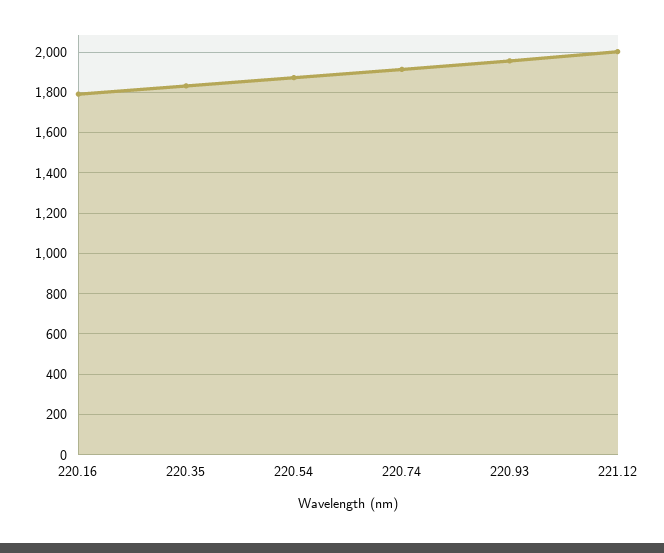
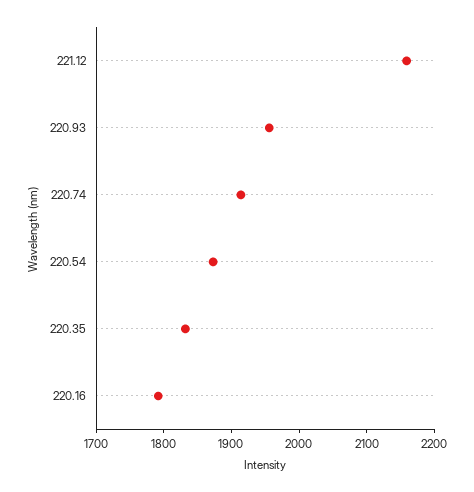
  {
    "220.16": 1800,
    "220.35": 1840,
    "220.54": 1880,
    "220.74": 1920,
    "220.93": 1960,
-   "221.12": 2000
+   "221.12": 2160
  }

